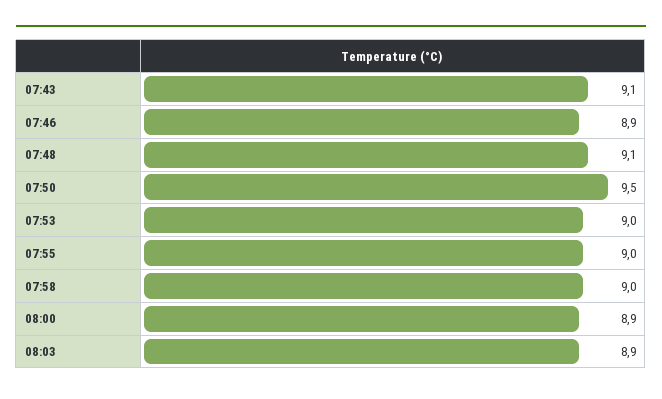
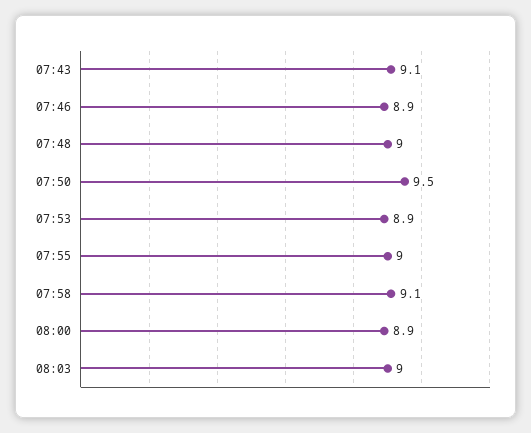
  {
    "07:43": 9.1,
    "07:46": 8.9,
-   "07:48": 9.1,
+   "07:48": 9,
    "07:50": 9.5,
-   "07:53": 9,
+   "07:53": 8.9,
    "07:55": 9,
-   "07:58": 9,
+   "07:58": 9.1,
    "08:00": 8.9,
-   "08:03": 8.9
+   "08:03": 9
  }

